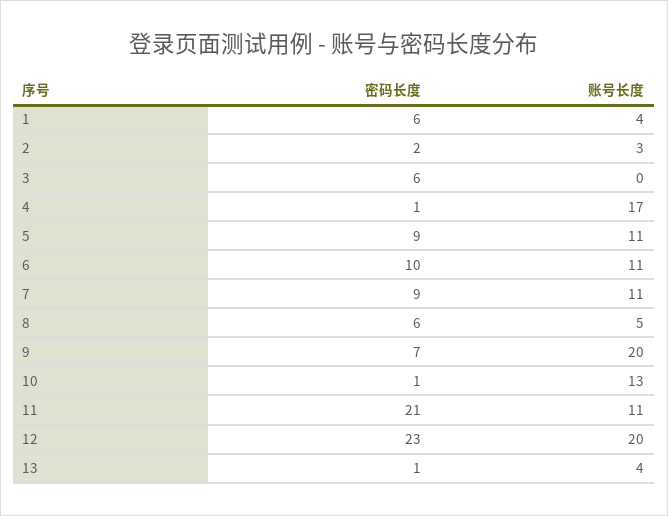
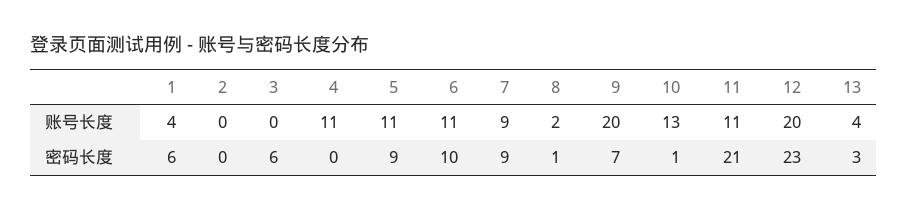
  {
    "密码长度": {
      "1": 6,
-     "2": 2,
+     "2": 0,
      "3": 6,
-     "4": 1,
+     "4": 0,
      "5": 9,
      "6": 10,
      "7": 9,
-     "8": 6,
+     "8": 1,
      "9": 7,
      "10": 1,
      "11": 21,
      "12": 23,
-     "13": 1
+     "13": 3
    },
    "账号长度": {
      "1": 4,
-     "2": 3,
+     "2": 0,
      "3": 0,
-     "4": 17,
+     "4": 11,
      "5": 11,
      "6": 11,
-     "7": 11,
+     "7": 9,
-     "8": 5,
+     "8": 2,
      "9": 20,
      "10": 13,
      "11": 11,
      "12": 20,
      "13": 4
    }
  }

